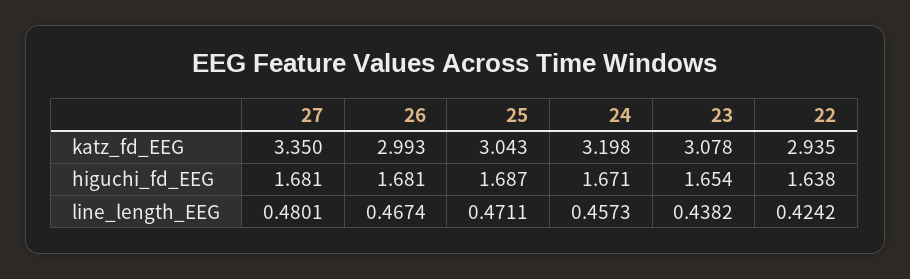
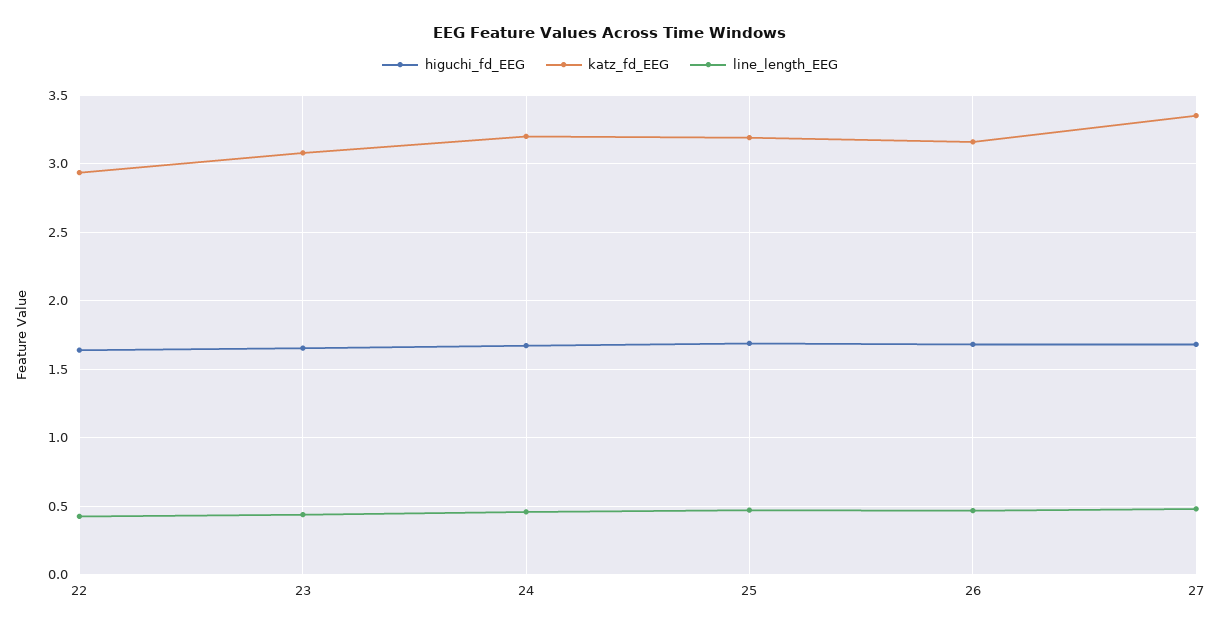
  {
    "katz_fd_EEG": {
      "27": 3.35,
-     "26": 2.993,
+     "26": 3.15,
-     "25": 3.043,
+     "25": 3.2,
      "24": 3.198,
      "23": 3.078,
      "22": 2.935
    },
    "higuchi_fd_EEG": {
      "27": 1.681,
      "26": 1.681,
      "25": 1.687,
      "24": 1.671,
      "23": 1.654,
      "22": 1.638
    },
    "line_length_EEG": {
      "27": 0.4801,
      "26": 0.4674,
      "25": 0.4711,
      "24": 0.4573,
      "23": 0.4382,
      "22": 0.4242
    }
  }

